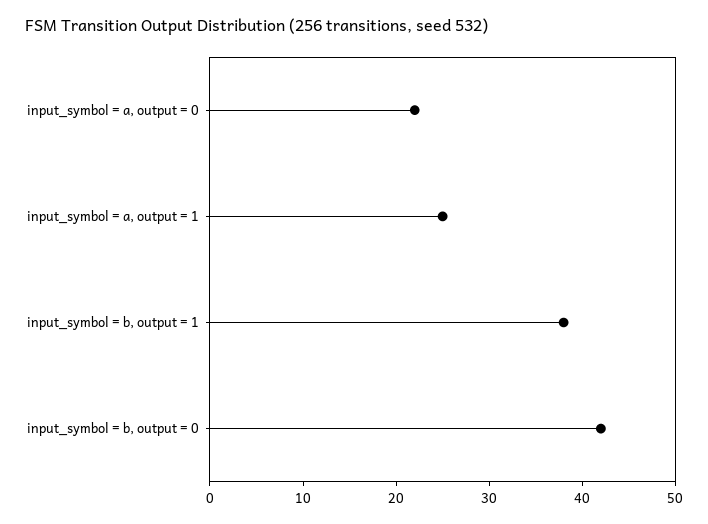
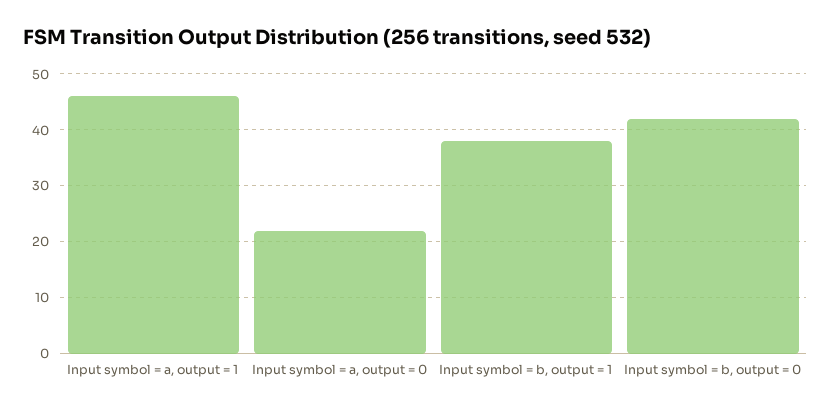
  {
    "input_symbol = a, output = 0": 22,
-   "input_symbol = a, output = 1": 25,
+   "input_symbol = a, output = 1": 45,
    "input_symbol = b, output = 1": 38,
    "input_symbol = b, output = 0": 42
  }

